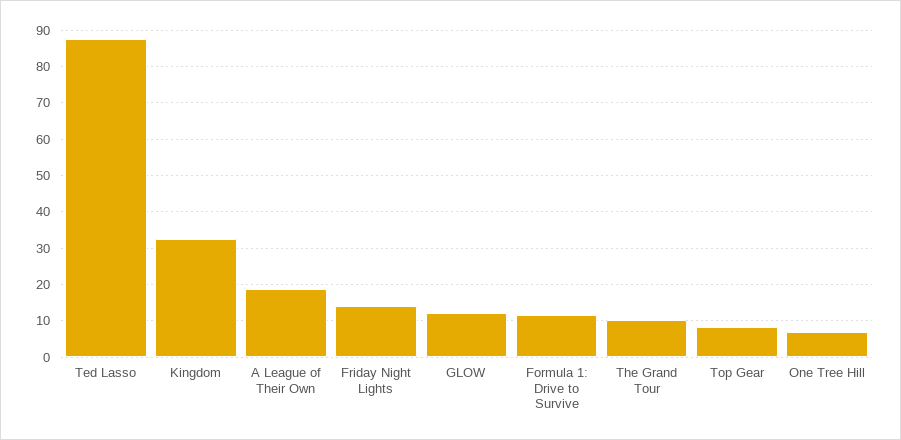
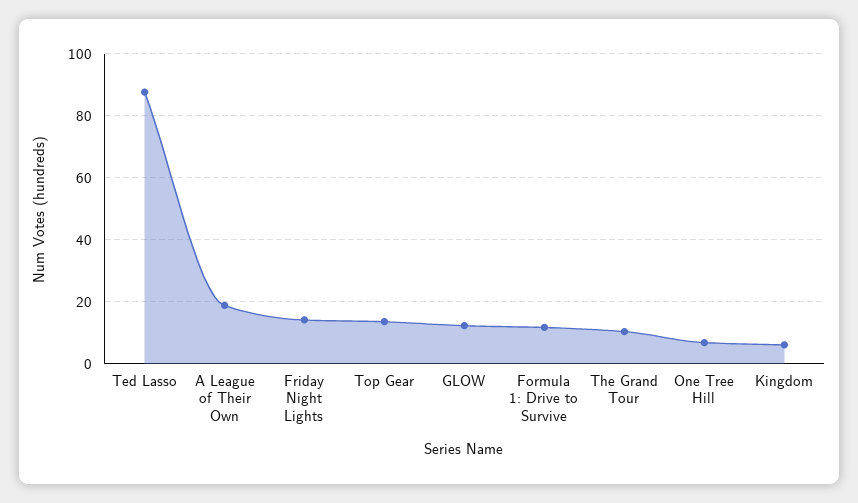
  {
    "Ted Lasso": 88,
-   "Kingdom": 32,
+   "Kingdom": 6,
    "A League of Their Own": 18,
    "Friday Night Lights": 14,
    "GLOW": 12,
    "Formula 1: Drive to Survive": 12,
    "The Grand Tour": 10,
-   "Top Gear": 8,
+   "Top Gear": 14,
    "One Tree Hill": 6
  }

